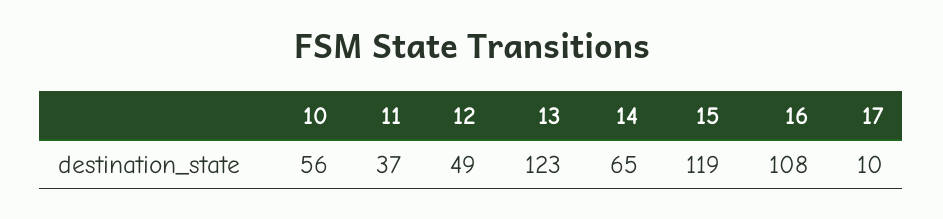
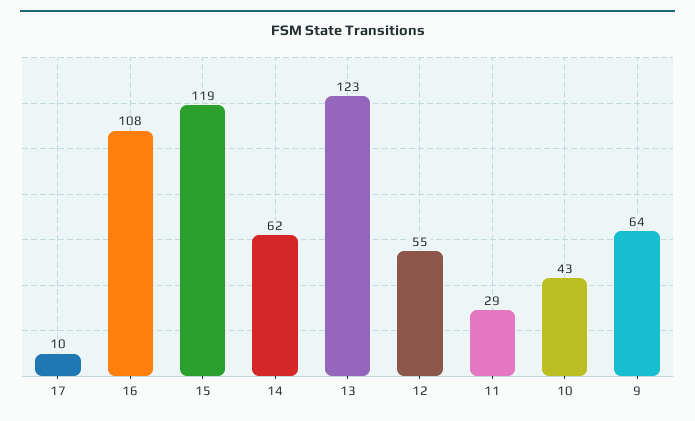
  {
-   "10": 56,
+   "10": 43,
-   "11": 37,
+   "11": 29,
-   "12": 49,
+   "12": 55,
    "13": 123,
-   "14": 65,
+   "14": 62,
    "15": 119,
    "16": 108,
-   "17": 10
+   "17": 10,
+   "9": 64
  }

